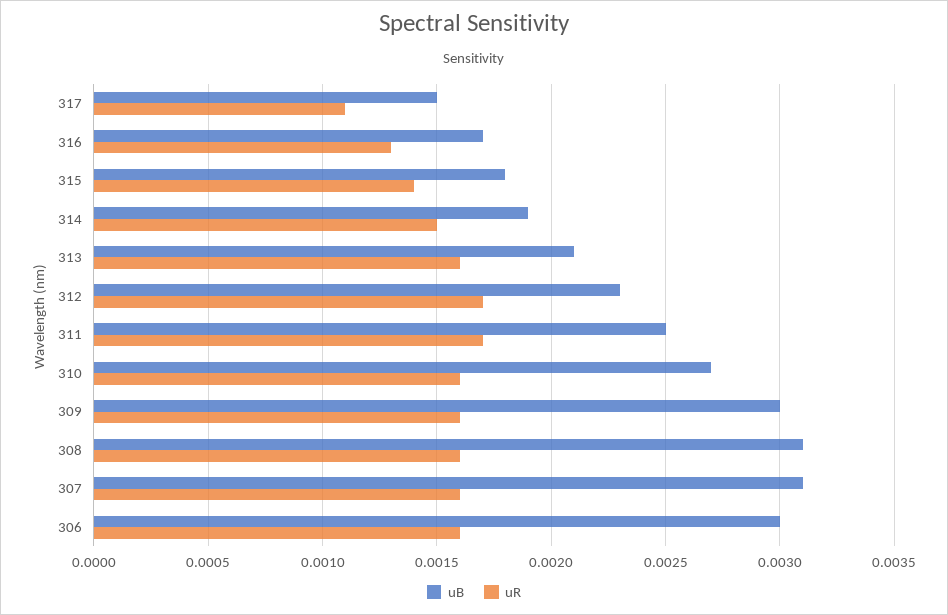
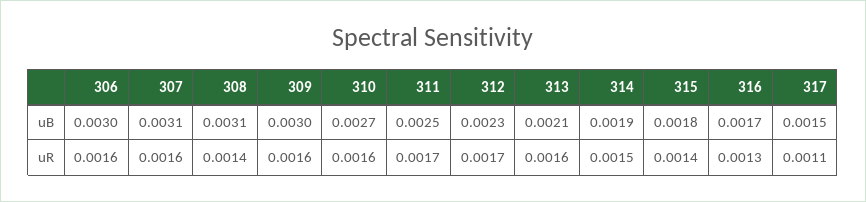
  {
    "uB": {
      "317": 0.0015,
      "316": 0.0017,
      "315": 0.0018,
      "314": 0.0019,
      "313": 0.0021,
      "312": 0.0023,
      "311": 0.0025,
      "310": 0.0027,
      "309": 0.003,
      "308": 0.0031,
      "307": 0.0031,
      "306": 0.003
    },
    "uR": {
      "317": 0.0011,
      "316": 0.0013,
      "315": 0.0014,
      "314": 0.0015,
      "313": 0.0016,
      "312": 0.0017,
      "311": 0.0017,
      "310": 0.0016,
      "309": 0.0016,
-     "308": 0.0016,
+     "308": 0.0014,
      "307": 0.0016,
      "306": 0.0016
    }
  }

